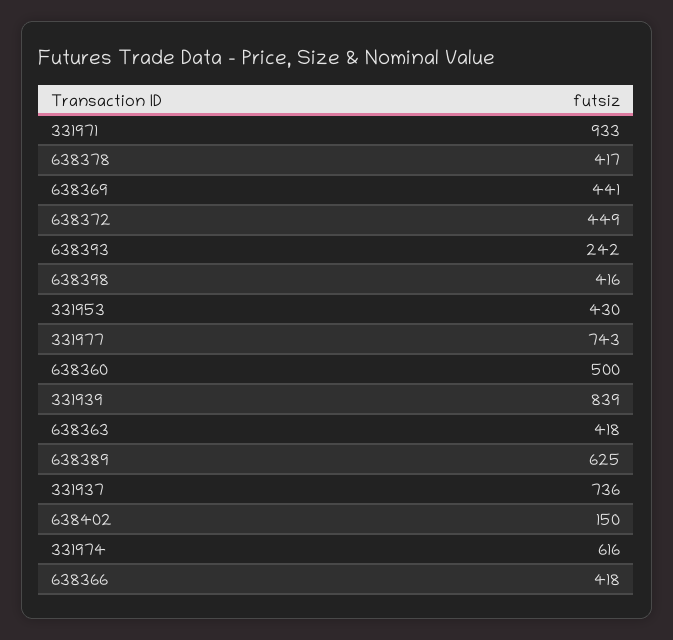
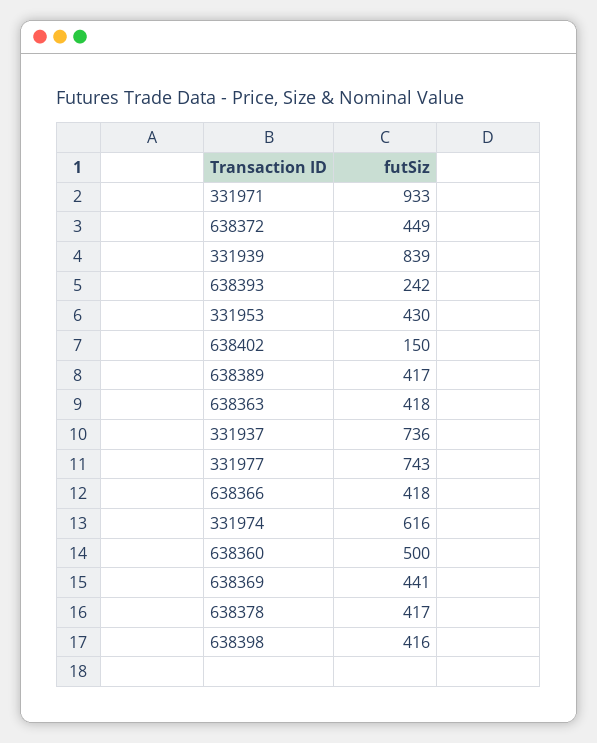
  {
    "331971": 933,
    "638378": 417,
    "638369": 441,
    "638372": 449,
    "638393": 242,
    "638398": 416,
    "331953": 430,
    "331977": 743,
    "638360": 500,
    "331939": 839,
    "638363": 418,
-   "638389": 625,
+   "638389": 417,
    "331937": 736,
    "638402": 150,
    "331974": 616,
    "638366": 418
  }

